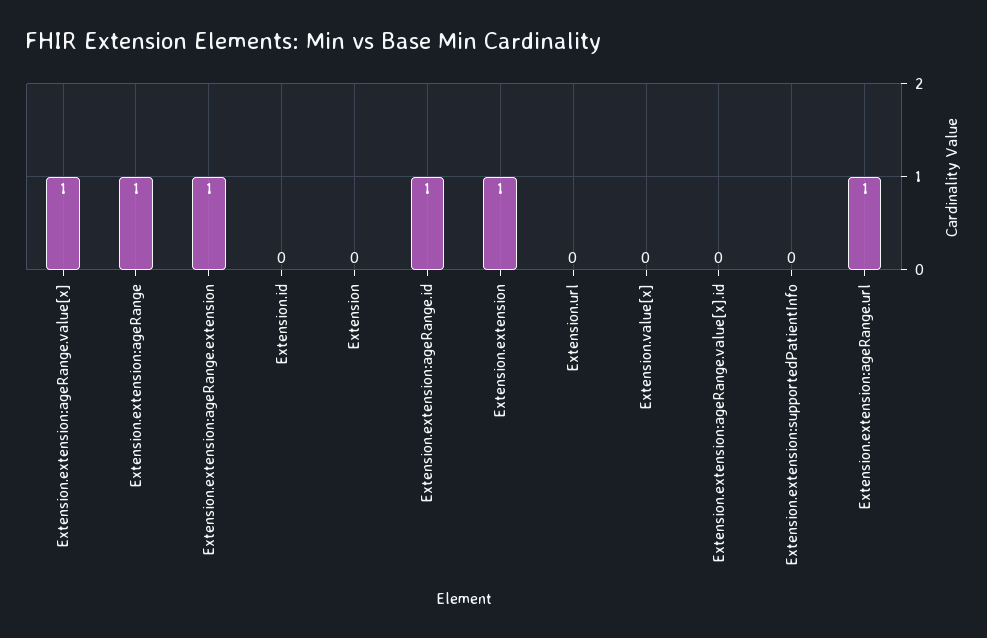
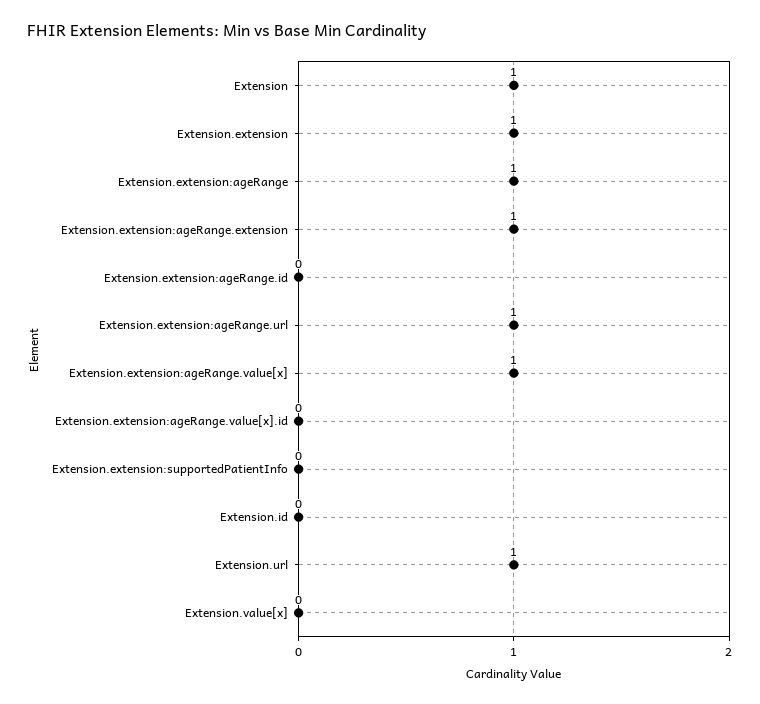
  {
    "Extension.extension:ageRange.value[x]": 1,
    "Extension.extension:ageRange": 1,
    "Extension.extension:ageRange.extension": 1,
    "Extension.id": 0,
-   "Extension": 0,
+   "Extension": 1,
-   "Extension.extension:ageRange.id": 1,
+   "Extension.extension:ageRange.id": 0,
    "Extension.extension": 1,
-   "Extension.url": 0,
+   "Extension.url": 1,
    "Extension.value[x]": 0,
    "Extension.extension:ageRange.value[x].id": 0,
    "Extension.extension:supportedPatientInfo": 0,
    "Extension.extension:ageRange.url": 1
  }

